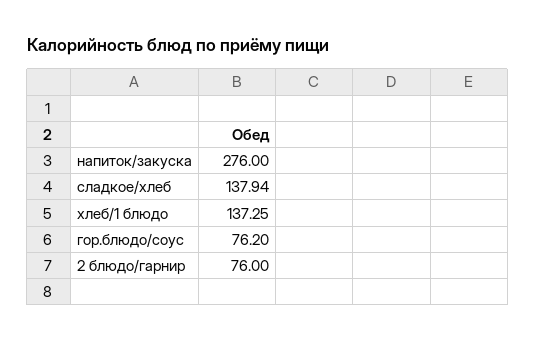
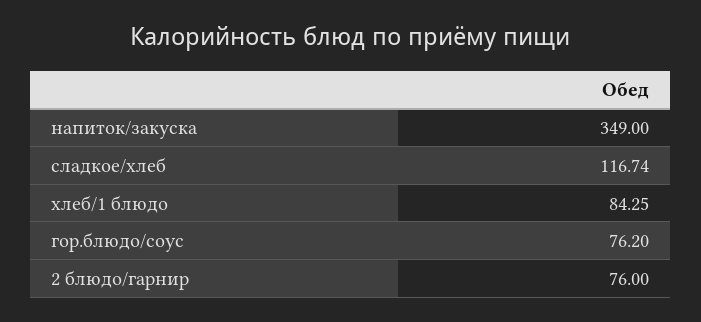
  {
-   "напиток/закуска": 276,
+   "напиток/закуска": 349,
-   "сладкое/хлеб": 137.94,
+   "сладкое/хлеб": 116.74,
-   "хлеб/1 блюдо": 137.25,
+   "хлеб/1 блюдо": 84.25,
    "гор.блюдо/соус": 76.2,
    "2 блюдо/гарнир": 76
  }

